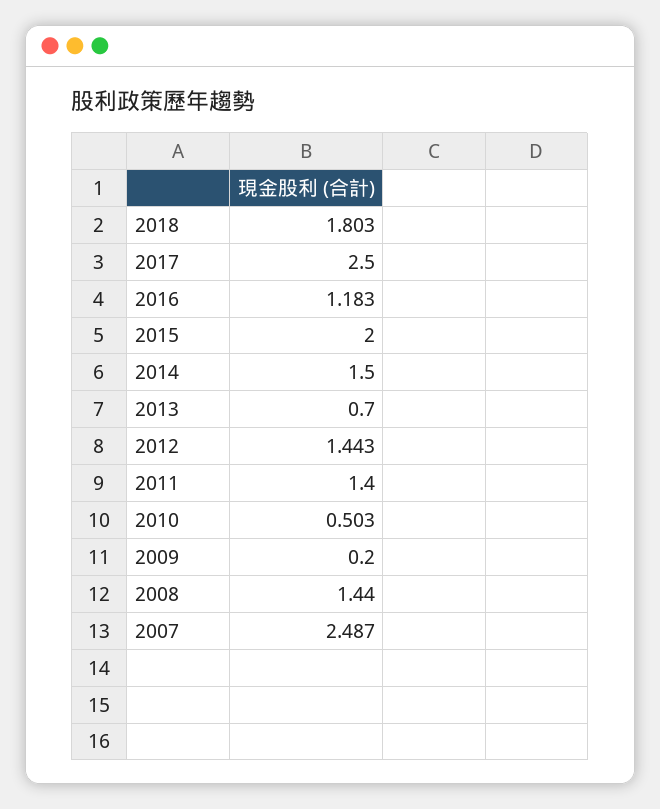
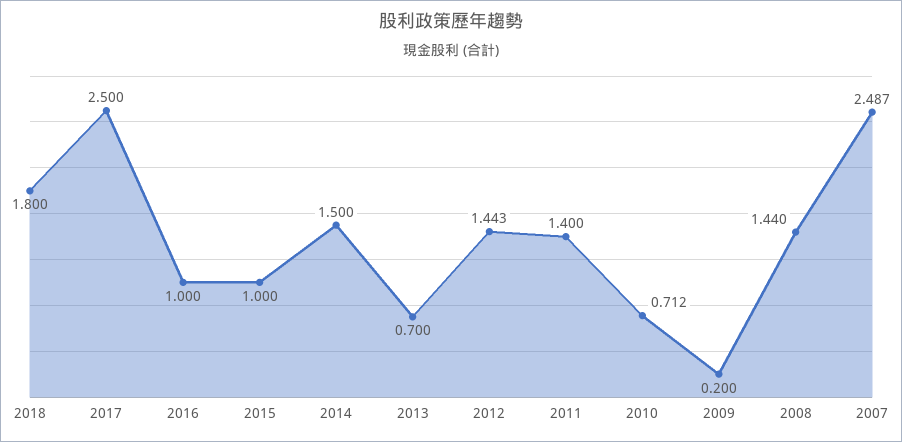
  {
-   "2018": 1.803,
+   "2018": 1.8,
    "2017": 2.5,
-   "2016": 1.183,
+   "2016": 1,
-   "2015": 2,
+   "2015": 1,
    "2014": 1.5,
    "2013": 0.7,
    "2012": 1.443,
    "2011": 1.4,
-   "2010": 0.503,
+   "2010": 0.712,
    "2009": 0.2,
    "2008": 1.44,
    "2007": 2.487
  }

